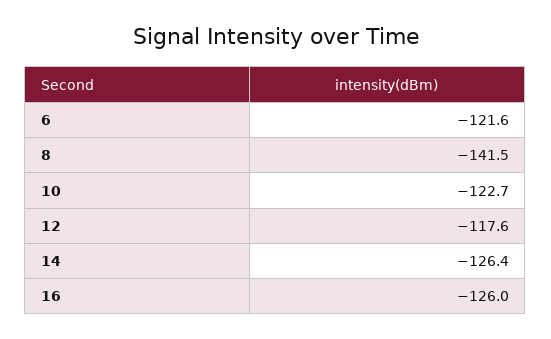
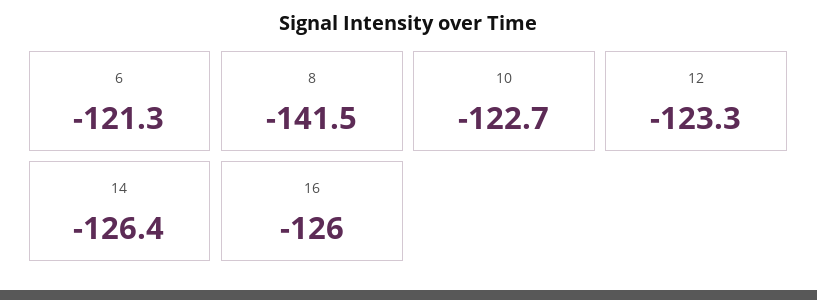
  {
-   "6": -121.6,
+   "6": -121.3,
    "8": -141.5,
    "10": -122.7,
-   "12": -117.6,
+   "12": -123.3,
    "14": -126.4,
    "16": -126
  }

